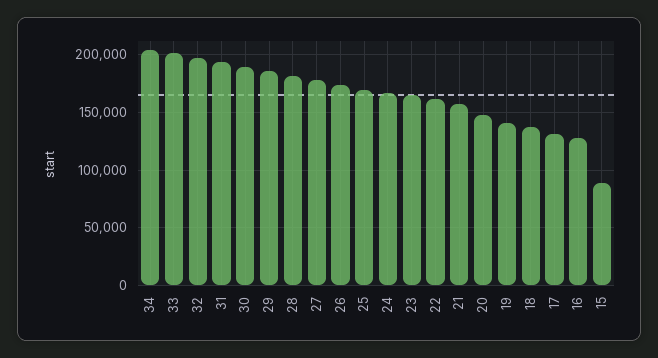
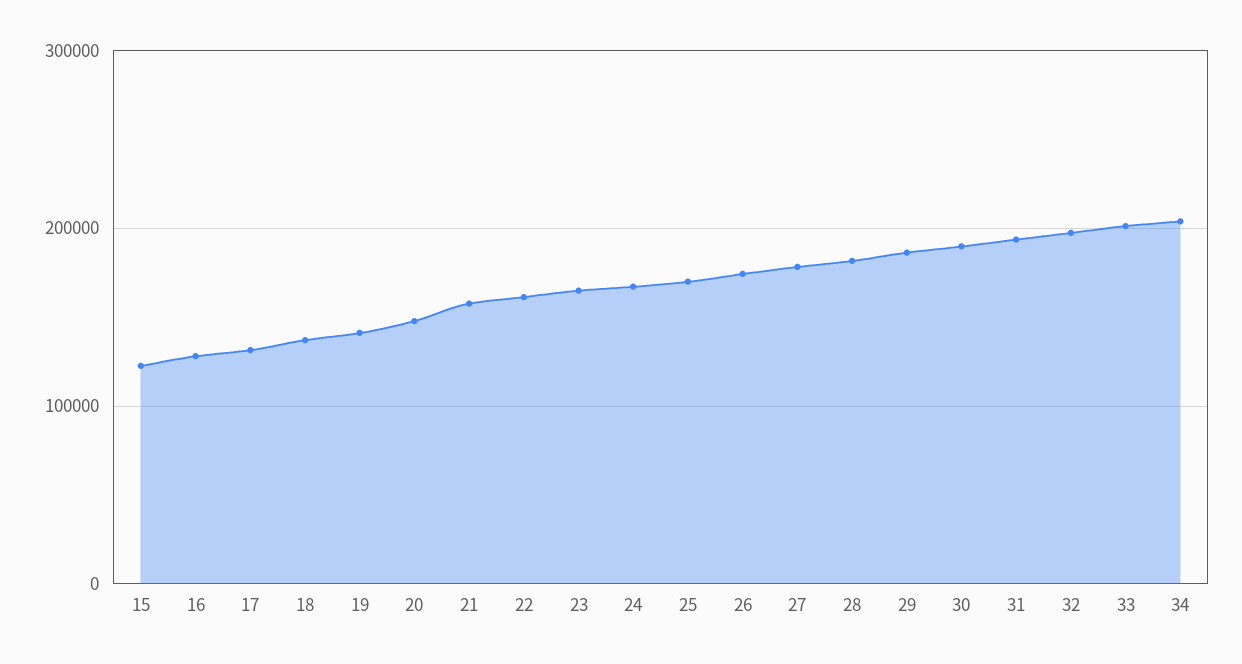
  {
    "34": 200000,
    "33": 200000,
    "32": 200000,
    "31": 190000,
    "30": 190000,
    "29": 190000,
    "28": 180000,
    "27": 180000,
    "26": 170000,
    "25": 170000,
    "24": 170000,
    "23": 160000,
    "22": 160000,
    "21": 160000,
    "20": 150000,
    "19": 140000,
    "18": 140000,
    "17": 130000,
    "16": 130000,
-   "15": 90000
+   "15": 120000
  }

